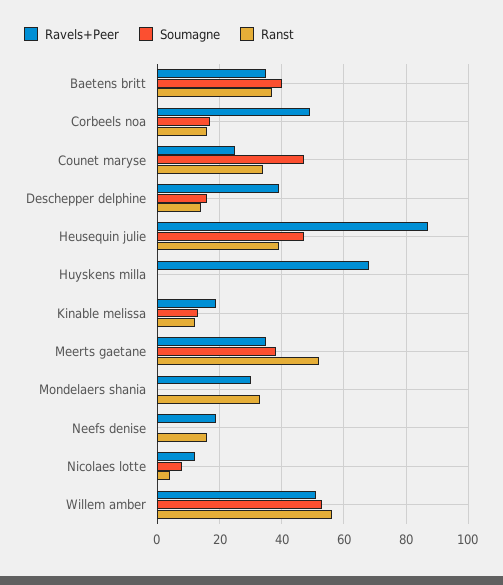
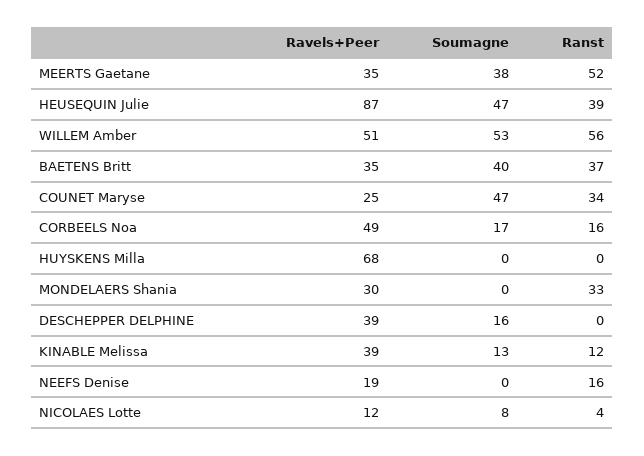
  {
    "Ravels+Peer": {
      "Baetens britt": 35,
      "Corbeels noa": 49,
      "Counet maryse": 25,
      "Deschepper delphine": 39,
      "Heusequin julie": 87,
      "Huyskens milla": 68,
-     "Kinable melissa": 20,
+     "Kinable melissa": 39,
      "Meerts gaetane": 35,
      "Mondelaers shania": 30,
      "Neefs denise": 19,
      "Nicolaes lotte": 12,
      "Willem amber": 51
    },
    "Soumagne": {
      "Baetens britt": 40,
      "Corbeels noa": 17,
      "Counet maryse": 47,
      "Deschepper delphine": 16,
      "Heusequin julie": 47,
      "Huyskens milla": 0,
      "Kinable melissa": 13,
      "Meerts gaetane": 38,
      "Mondelaers shania": 0,
      "Neefs denise": 0,
      "Nicolaes lotte": 8,
      "Willem amber": 53
    },
    "Ranst": {
      "Baetens britt": 37,
      "Corbeels noa": 16,
      "Counet maryse": 34,
-     "Deschepper delphine": 15,
+     "Deschepper delphine": 0,
      "Heusequin julie": 39,
      "Huyskens milla": 0,
      "Kinable melissa": 12,
      "Meerts gaetane": 52,
      "Mondelaers shania": 33,
      "Neefs denise": 16,
      "Nicolaes lotte": 4,
      "Willem amber": 56
    }
  }

